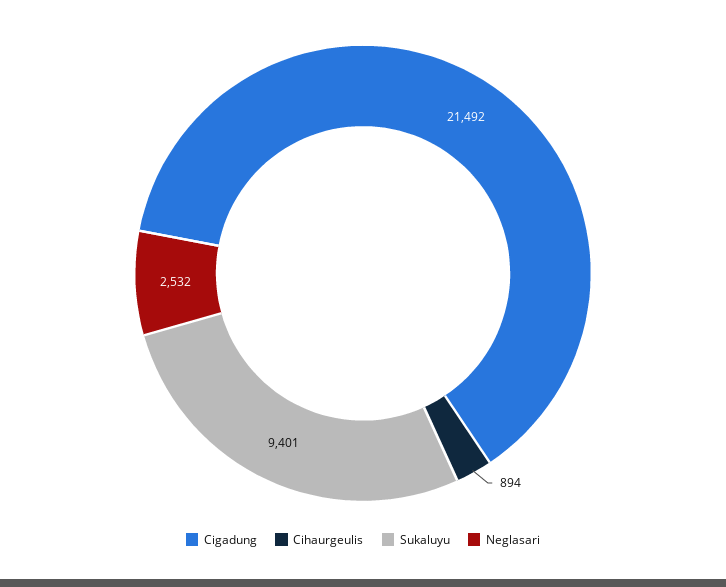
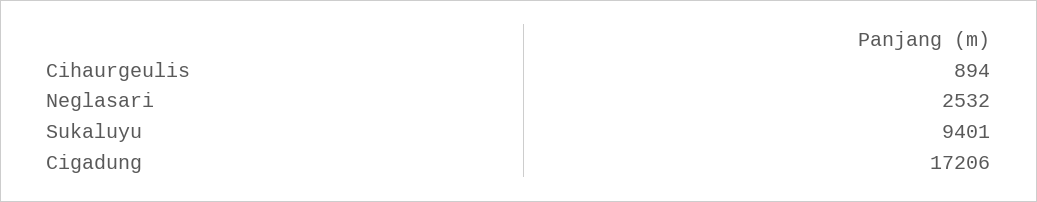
  {
-   "Cigadung": 21492,
+   "Cigadung": 17206,
    "Cihaurgeulis": 894,
    "Sukaluyu": 9401,
    "Neglasari": 2532
  }

